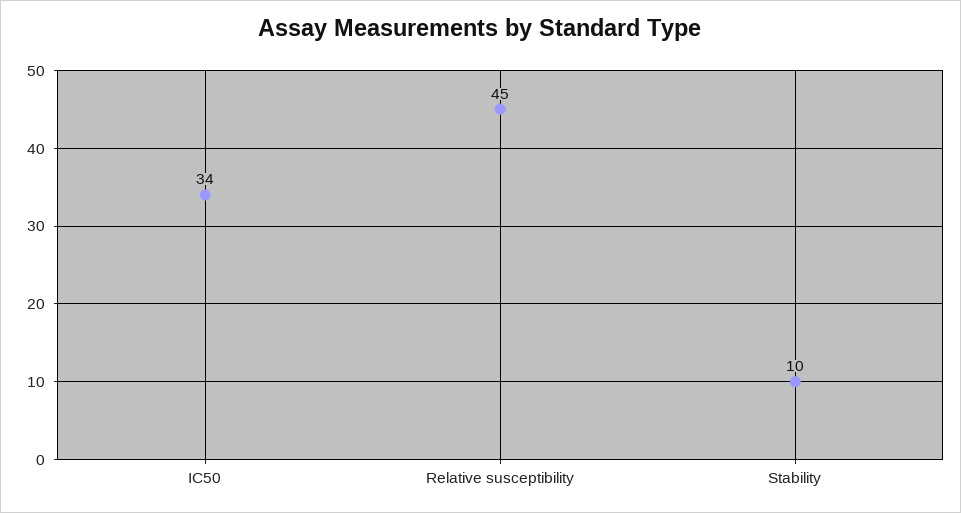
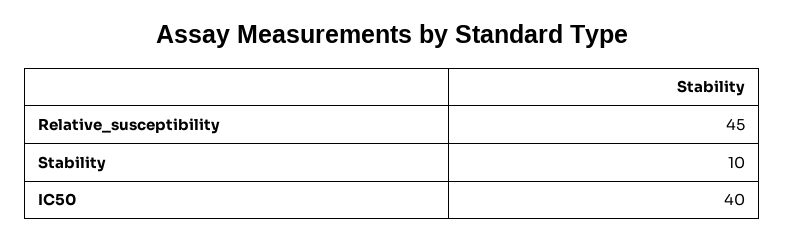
  {
-   "IC50": 34,
+   "IC50": 40,
    "Relative susceptibility": 45,
    "Stability": 10
  }

